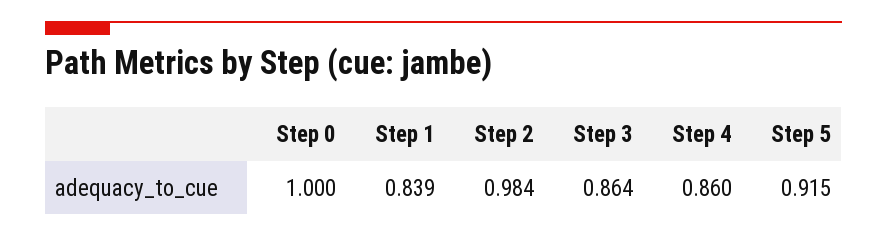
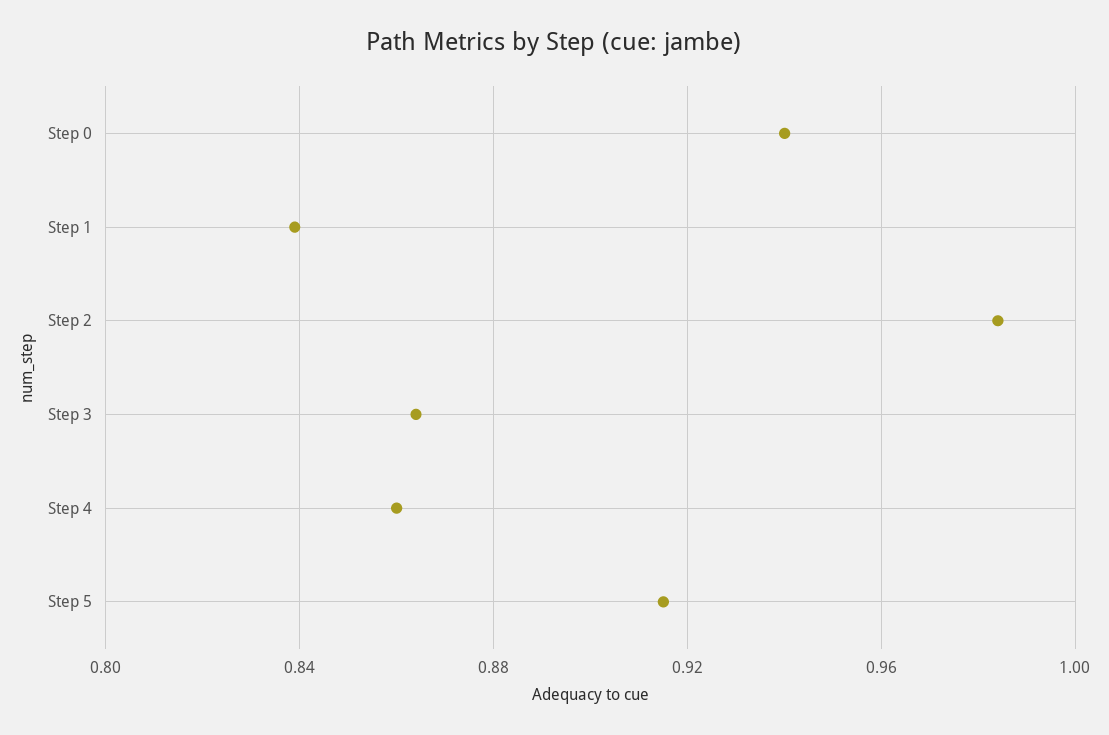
  {
-   "Step 0": 1,
+   "Step 0": 0.94,
    "Step 1": 0.839,
    "Step 2": 0.984,
    "Step 3": 0.864,
    "Step 4": 0.86,
    "Step 5": 0.915
  }

